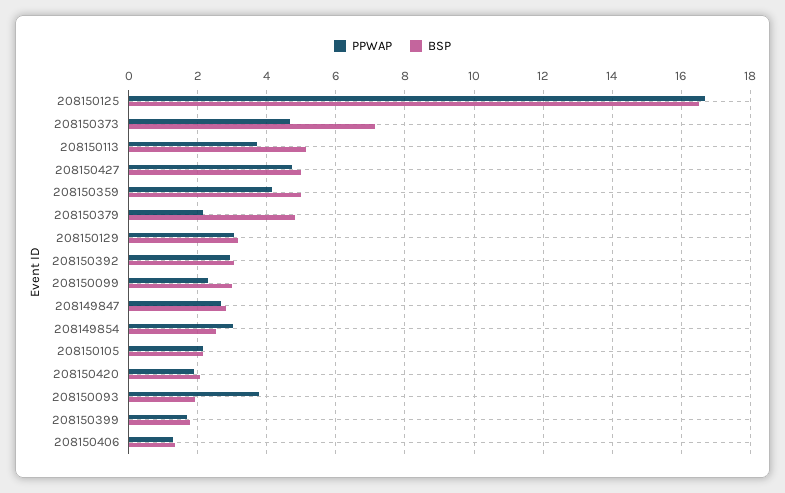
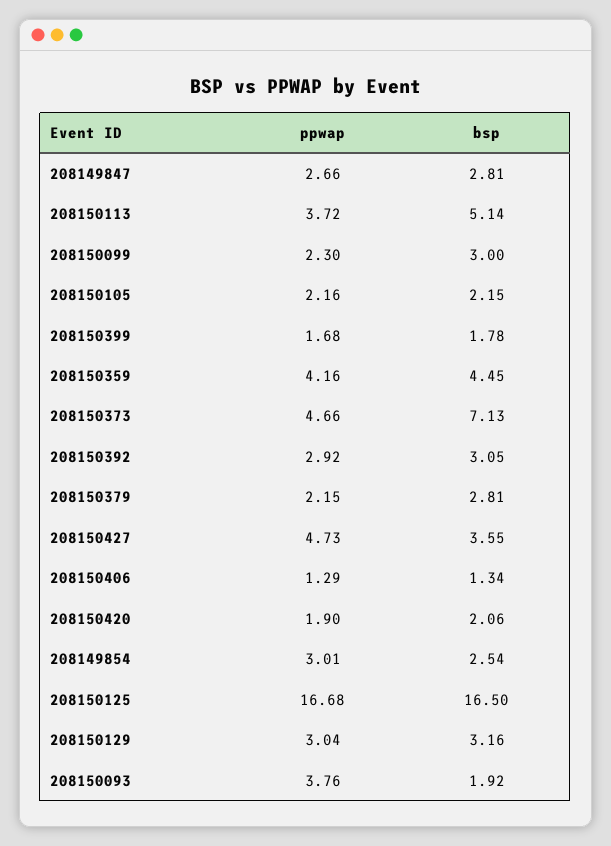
  {
    "PPWAP": {
      "208150125": 16.68,
      "208150373": 4.66,
      "208150113": 3.72,
      "208150427": 4.73,
      "208150359": 4.16,
      "208150379": 2.15,
      "208150129": 3.04,
      "208150392": 2.92,
      "208150099": 2.3,
      "208149847": 2.66,
      "208149854": 3.01,
      "208150105": 2.16,
      "208150420": 1.9,
      "208150093": 3.76,
      "208150399": 1.68,
      "208150406": 1.29
    },
    "BSP": {
      "208150125": 16.5,
      "208150373": 7.13,
      "208150113": 5.14,
-     "208150427": 5,
+     "208150427": 3.55,
-     "208150359": 5,
+     "208150359": 4.45,
-     "208150379": 4.8,
+     "208150379": 2.81,
      "208150129": 3.16,
      "208150392": 3.05,
      "208150099": 3,
      "208149847": 2.81,
      "208149854": 2.54,
      "208150105": 2.15,
      "208150420": 2.06,
      "208150093": 1.92,
      "208150399": 1.78,
      "208150406": 1.34
    }
  }

